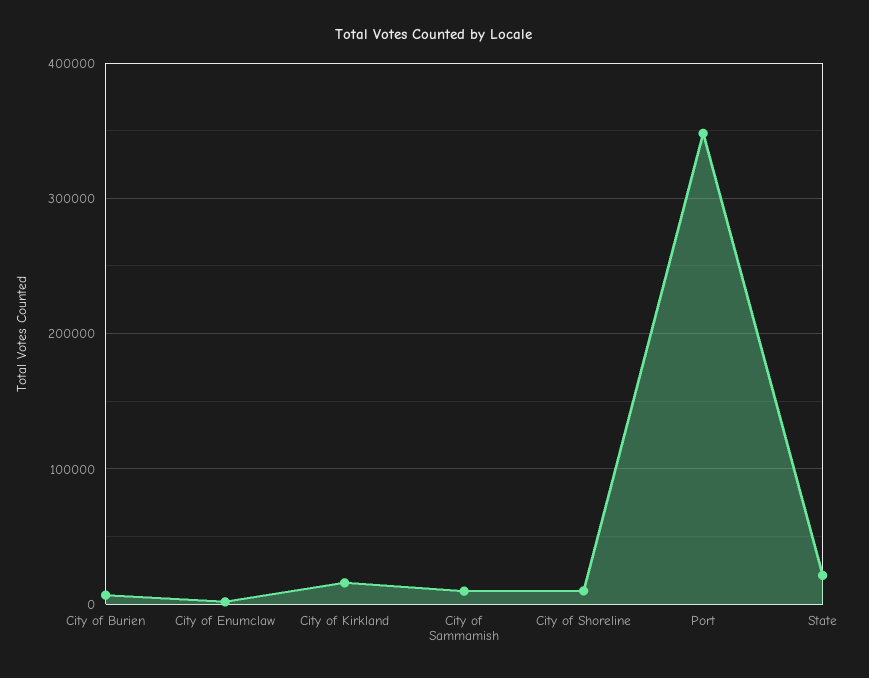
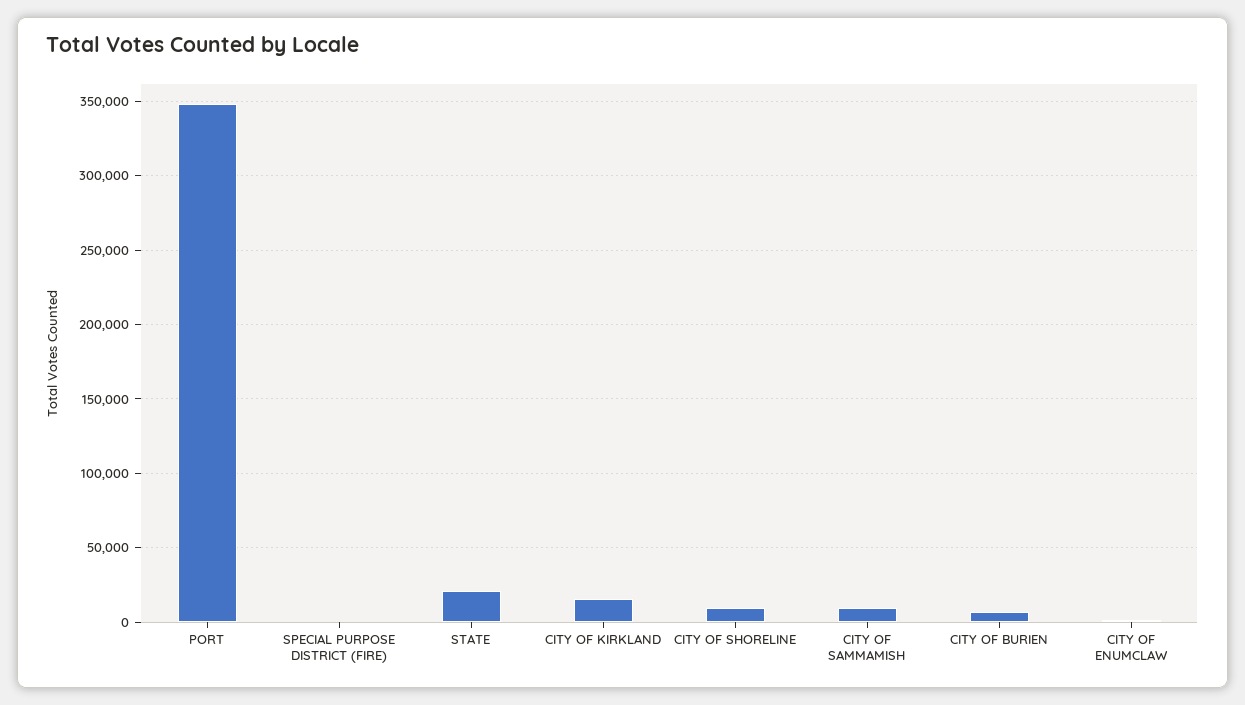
  {
    "City of Burien": 5000,
    "City of Enumclaw": 0,
    "City of Kirkland": 15000,
    "City of Sammamish": 10000,
    "City of Shoreline": 10000,
    "Port": 350000,
-   "State": 20000
+   "State": 20000,
+   "SPECIAL PURPOSE DISTRICT (FIRE)": 0
  }

